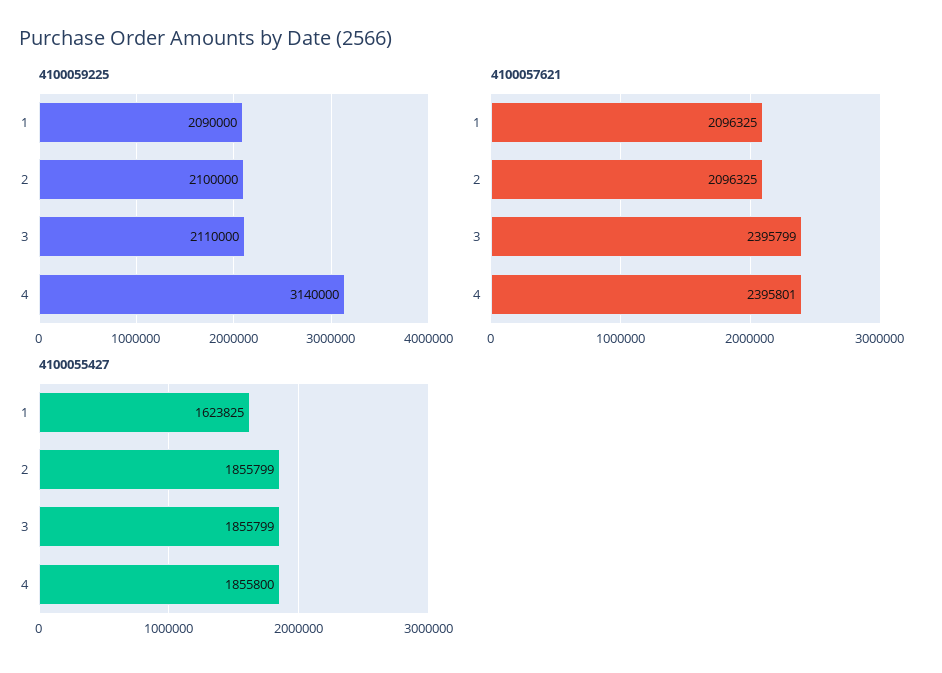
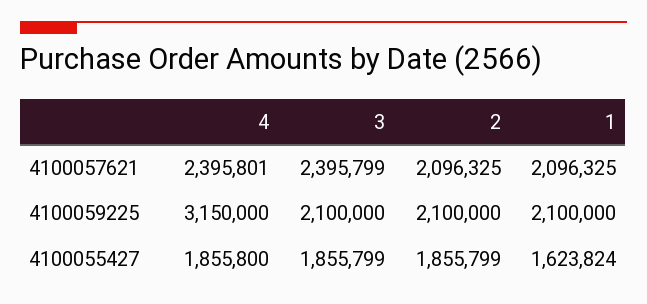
  {
    "4100059225": {
-     "1": 2090000,
+     "1": 2100000,
      "2": 2100000,
-     "3": 2110000,
+     "3": 2100000,
-     "4": 3140000
+     "4": 3150000
    },
    "4100057621": {
      "1": 2096325,
      "2": 2096325,
      "3": 2395799,
      "4": 2395801
    },
    "4100055427": {
-     "1": 1623825,
+     "1": 1623824,
      "2": 1855799,
      "3": 1855799,
      "4": 1855800
    }
  }

